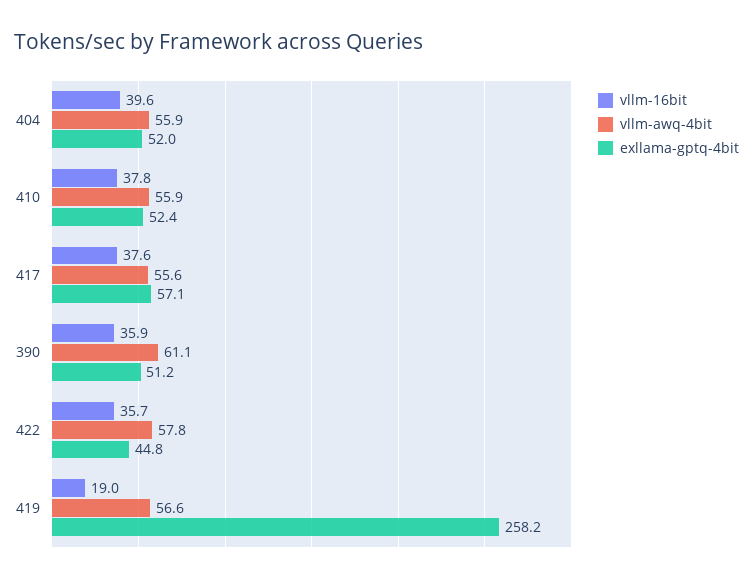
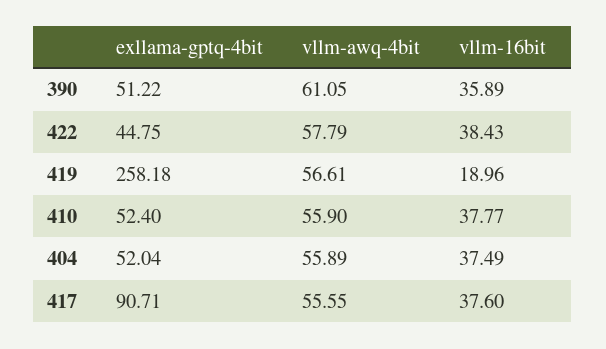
  {
    "vllm-16bit": {
-     "404": 39.6,
+     "404": 37.49,
      "410": 37.77,
      "417": 37.6,
      "390": 35.89,
-     "422": 35.7,
+     "422": 38.43,
      "419": 18.96
    },
    "vllm-awq-4bit": {
      "404": 55.89,
      "410": 55.9,
      "417": 55.55,
      "390": 61.05,
      "422": 57.79,
      "419": 56.61
    },
    "exllama-gptq-4bit": {
      "404": 52.04,
      "410": 52.4,
-     "417": 57.1,
+     "417": 90.71,
      "390": 51.22,
      "422": 44.75,
      "419": 258.18
    }
  }

